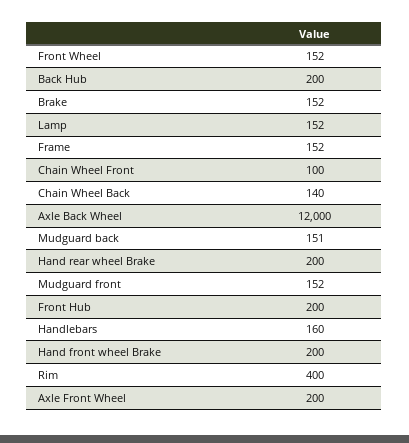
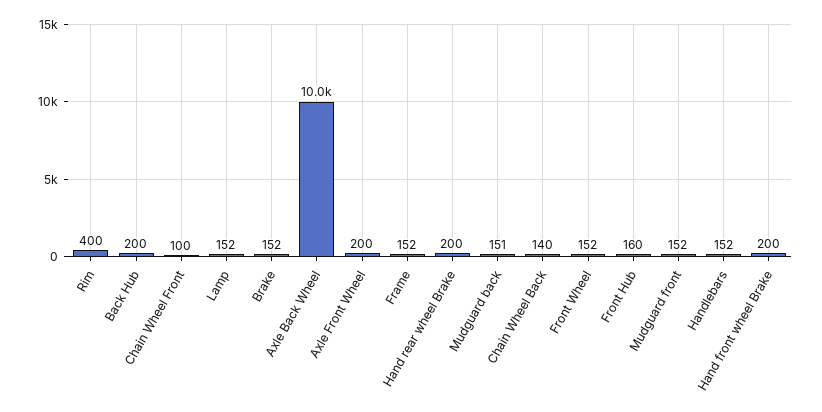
  {
    "Front Wheel": 152,
    "Back Hub": 200,
    "Brake": 152,
    "Lamp": 152,
    "Frame": 152,
    "Chain Wheel Front": 100,
    "Chain Wheel Back": 140,
-   "Axle Back Wheel": 12000,
+   "Axle Back Wheel": 10000,
    "Mudguard back": 151,
    "Hand rear wheel Brake": 200,
    "Mudguard front": 152,
-   "Front Hub": 200,
+   "Front Hub": 160,
-   "Handlebars": 160,
+   "Handlebars": 152,
    "Hand front wheel Brake": 200,
    "Rim": 400,
    "Axle Front Wheel": 200
  }

